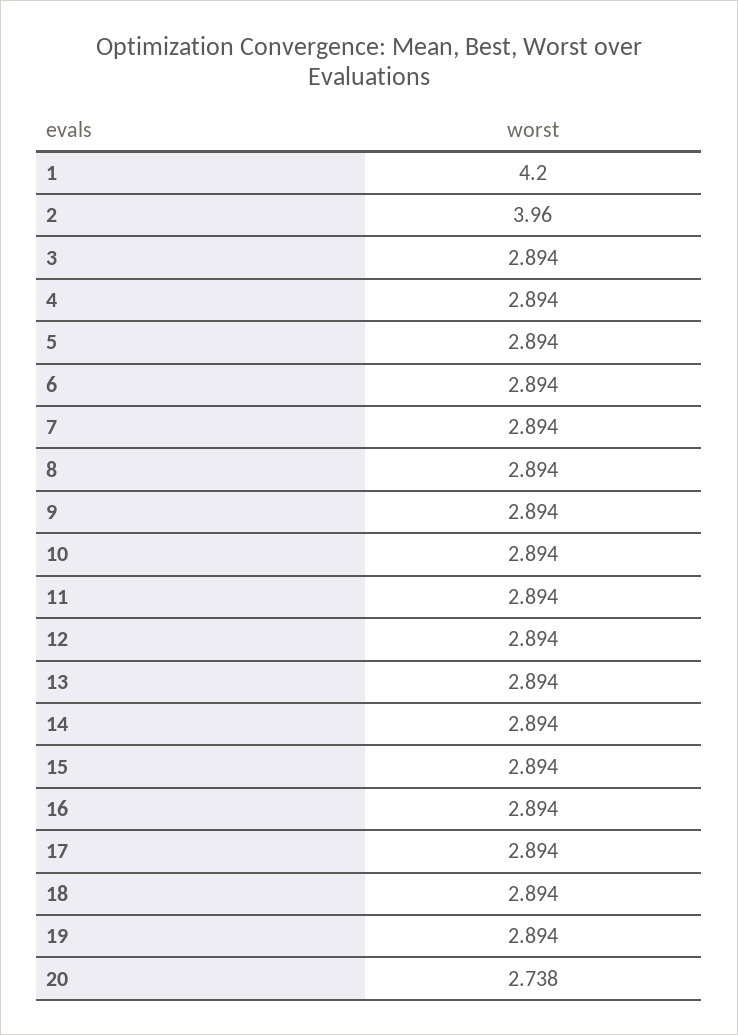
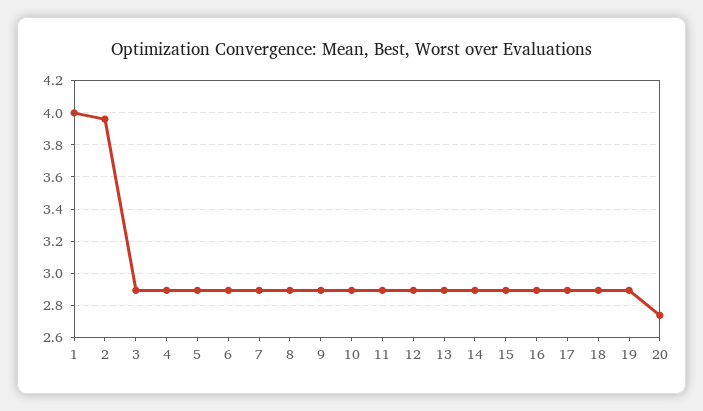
  {
-   "1": 4.2,
+   "1": 4,
    "2": 3.96,
    "3": 2.894,
    "4": 2.894,
    "5": 2.894,
    "6": 2.894,
    "7": 2.894,
    "8": 2.894,
    "9": 2.894,
    "10": 2.894,
    "11": 2.894,
    "12": 2.894,
    "13": 2.894,
    "14": 2.894,
    "15": 2.894,
    "16": 2.894,
    "17": 2.894,
    "18": 2.894,
    "19": 2.894,
    "20": 2.738
  }

